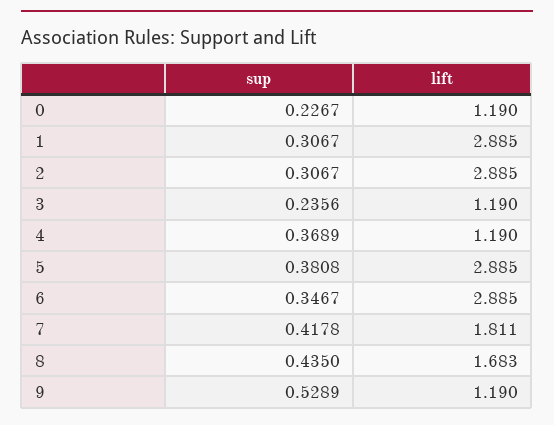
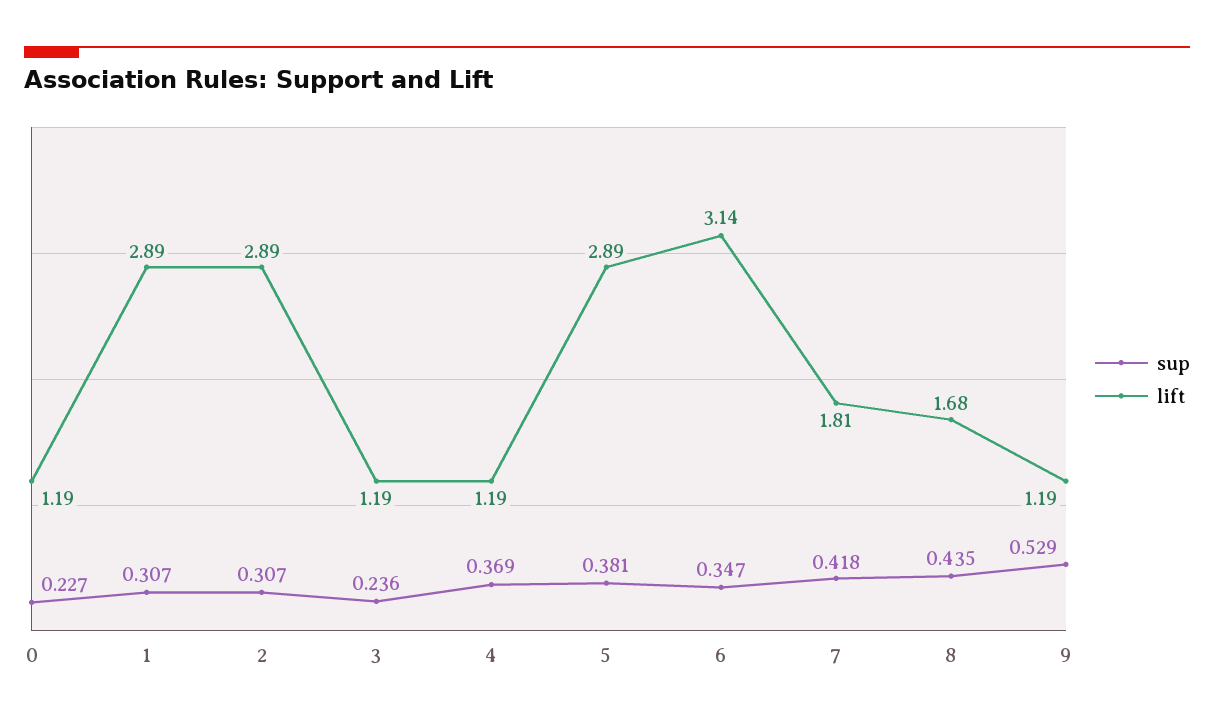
  {
    "sup": {
      "0": 0.2267,
      "1": 0.3067,
      "2": 0.3067,
      "3": 0.2356,
      "4": 0.3689,
      "5": 0.3808,
      "6": 0.3467,
      "7": 0.4178,
      "8": 0.435,
      "9": 0.5289
    },
    "lift": {
      "0": 1.19,
      "1": 2.885,
      "2": 2.885,
      "3": 1.19,
      "4": 1.19,
      "5": 2.885,
-     "6": 2.885,
+     "6": 3.14,
      "7": 1.811,
      "8": 1.683,
      "9": 1.19
    }
  }

